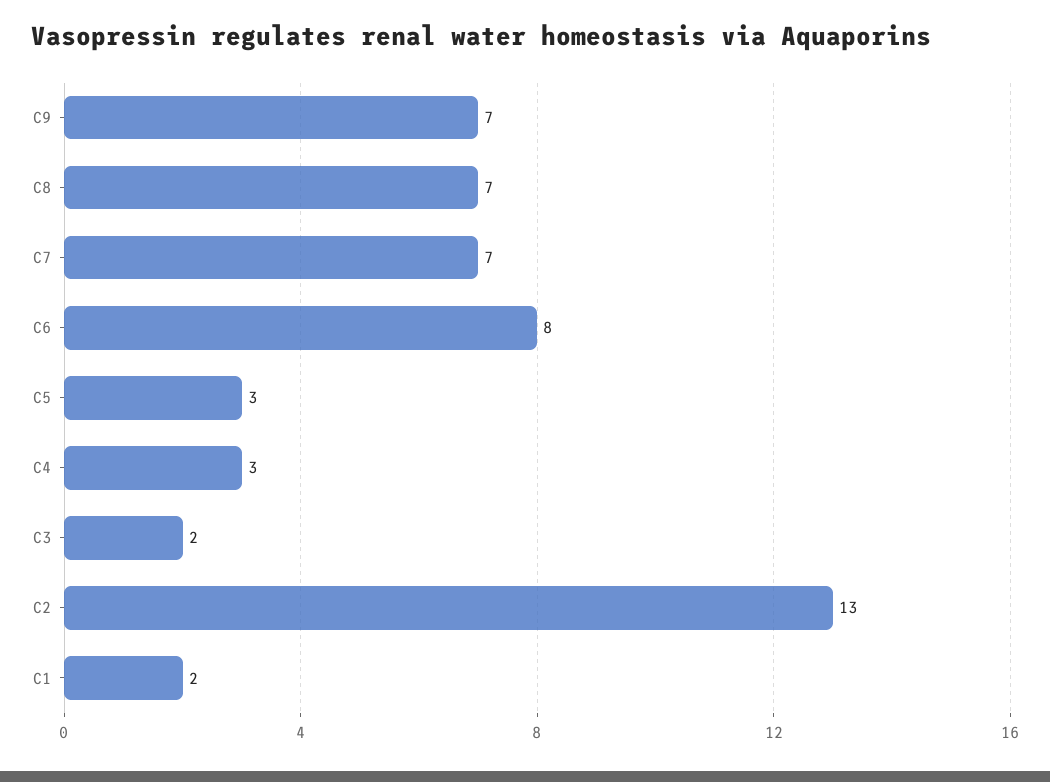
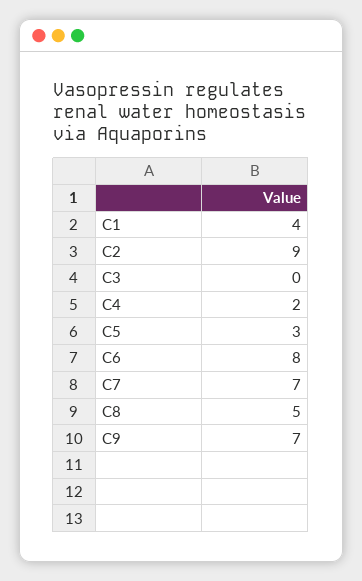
  {
    "C9": 7,
-   "C8": 7,
+   "C8": 5,
    "C7": 7,
    "C6": 8,
    "C5": 3,
-   "C4": 3,
+   "C4": 2,
-   "C3": 2,
+   "C3": 0,
-   "C2": 13,
+   "C2": 9,
-   "C1": 2
+   "C1": 4
  }

